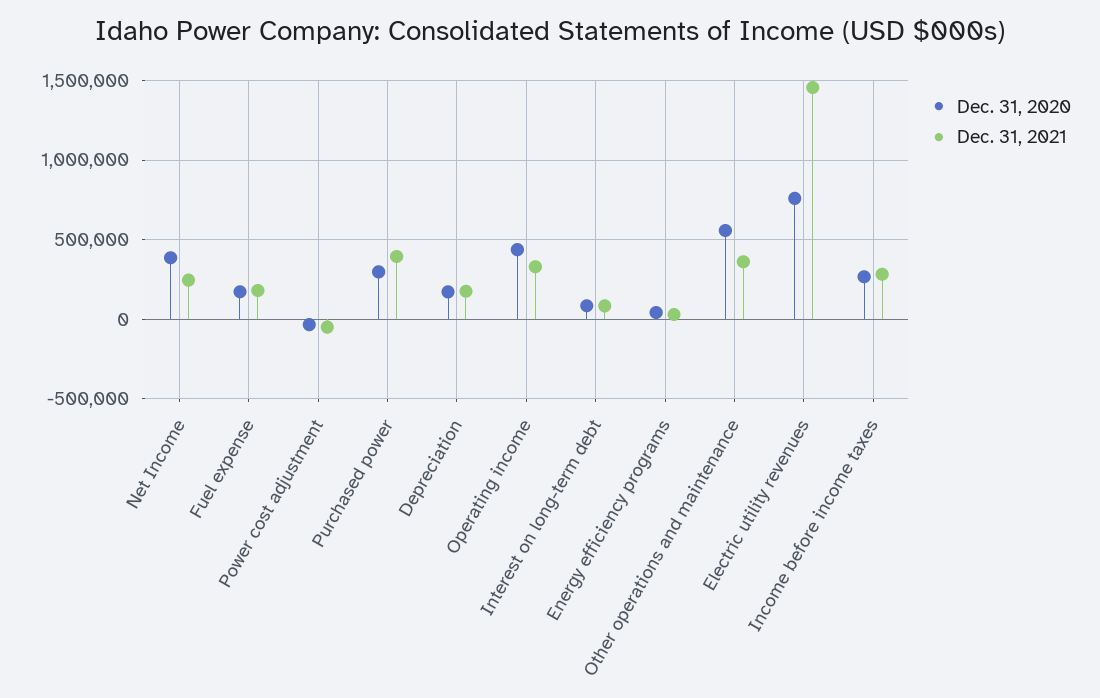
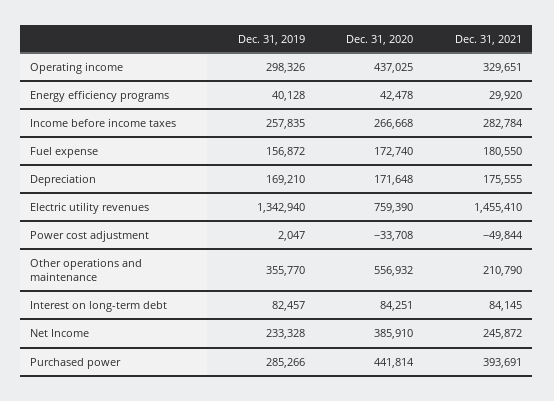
  {
    "Dec. 31, 2020": {
      "Net Income": 385910,
      "Fuel expense": 172740,
      "Power cost adjustment": -33708,
-     "Purchased power": 300000,
+     "Purchased power": 441814,
      "Depreciation": 171648,
      "Operating income": 437025,
      "Interest on long-term debt": 84251,
      "Energy efficiency programs": 42478,
      "Other operations and maintenance": 556932,
      "Electric utility revenues": 759390,
      "Income before income taxes": 266668
    },
    "Dec. 31, 2021": {
      "Net Income": 245872,
      "Fuel expense": 180550,
      "Power cost adjustment": -49844,
      "Purchased power": 393691,
      "Depreciation": 175555,
      "Operating income": 329651,
      "Interest on long-term debt": 84145,
      "Energy efficiency programs": 29920,
-     "Other operations and maintenance": 350000,
+     "Other operations and maintenance": 210790,
      "Electric utility revenues": 1455410,
      "Income before income taxes": 282784
-   }
+   },
+   "Dec. 31, 2019": {
+     "Operating income": 298326,
+     "Energy efficiency programs": 40128,
+     "Income before income taxes": 257835,
+     "Fuel expense": 156872,
+     "Depreciation": 169210,
+     "Electric utility revenues": 1342940,
+     "Power cost adjustment": 2047,
+     "Other operations and maintenance": 355770,
+     "Interest on long-term debt": 82457,
+     "Net Income": 233328,
+     "Purchased power": 285266
+   }
  }

